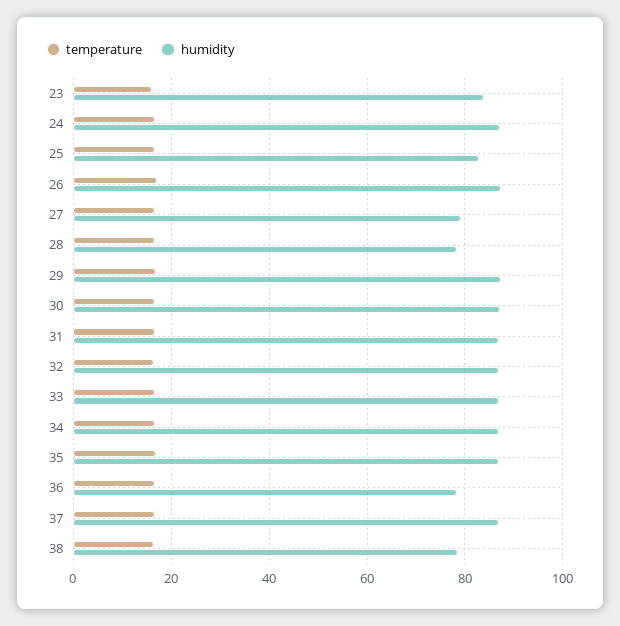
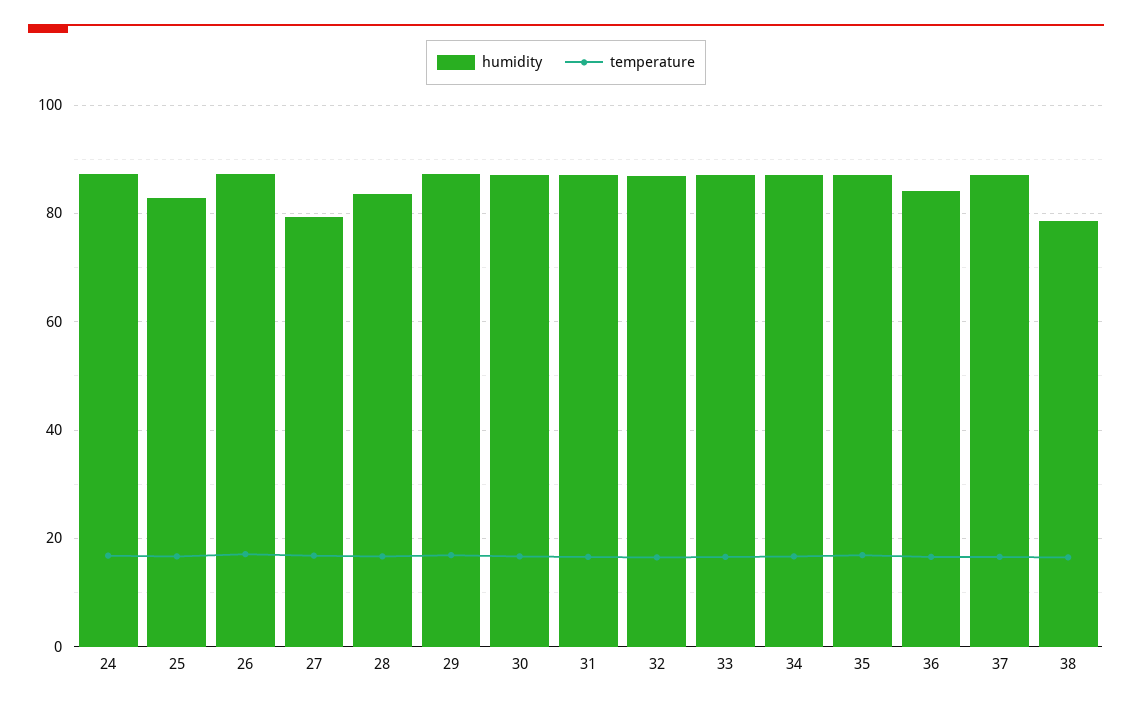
  {
    "temperature": {
-     "23": 16,
      "24": 16,
      "25": 16,
      "26": 18,
      "27": 16,
      "28": 16,
      "29": 16,
      "30": 16,
      "31": 16,
      "32": 16,
      "33": 16,
      "34": 16,
      "35": 16,
      "36": 16,
      "37": 16,
      "38": 16
    },
    "humidity": {
-     "23": 84,
      "24": 88,
      "25": 82,
      "26": 88,
      "27": 80,
-     "28": 78,
+     "28": 84,
      "29": 88,
      "30": 88,
      "31": 88,
      "32": 86,
      "33": 88,
      "34": 88,
      "35": 88,
-     "36": 78,
+     "36": 84,
      "37": 88,
      "38": 78
    }
  }

